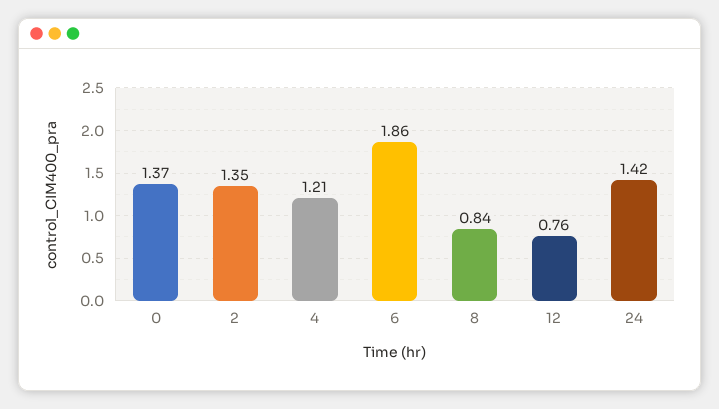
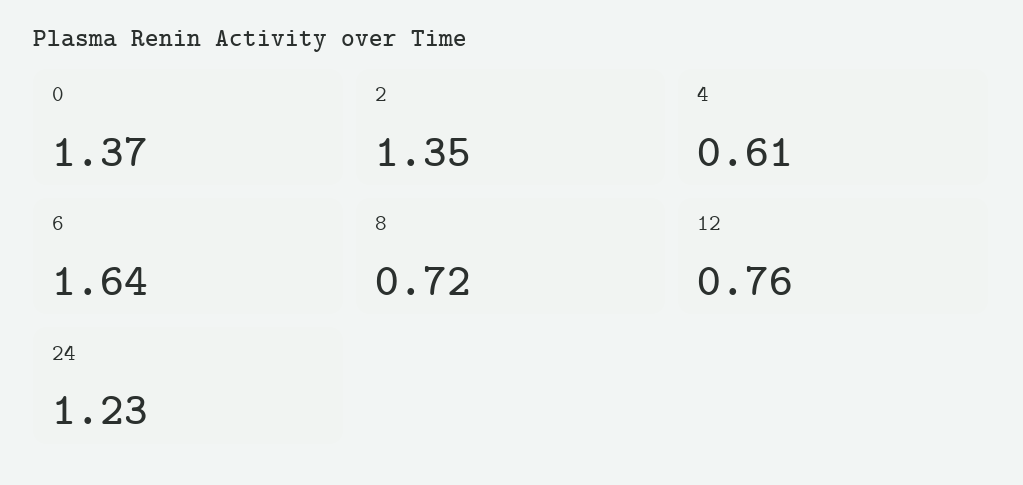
  {
    "0": 1.37,
    "2": 1.35,
-   "4": 1.21,
+   "4": 0.61,
-   "6": 1.86,
+   "6": 1.64,
-   "8": 0.84,
+   "8": 0.72,
    "12": 0.76,
-   "24": 1.42
+   "24": 1.23
  }

